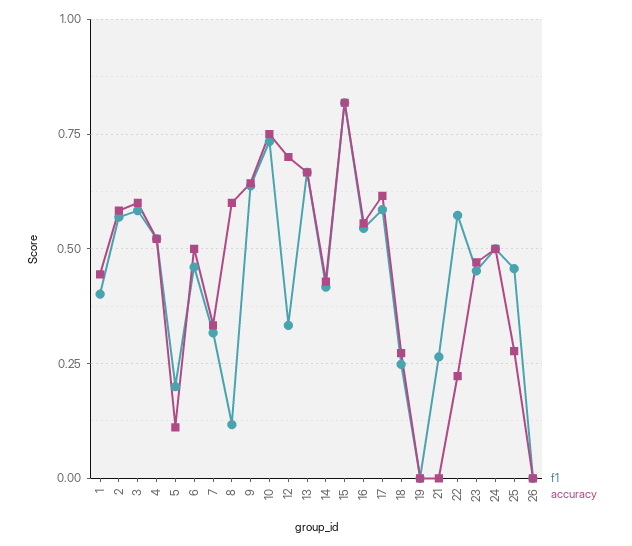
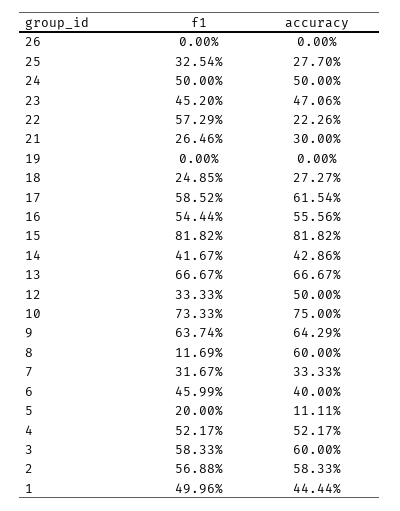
  {
    "f1": {
-     "1": 0.4,
+     "1": 0.4996,
      "2": 0.5688,
      "3": 0.5833,
      "4": 0.5217,
      "5": 0.2,
      "6": 0.4599,
      "7": 0.3167,
      "8": 0.1169,
      "9": 0.6374,
      "10": 0.7333,
      "12": 0.3333,
      "13": 0.6667,
      "14": 0.4167,
      "15": 0.8182,
      "16": 0.5444,
      "17": 0.5852,
      "18": 0.2485,
      "19": 0,
      "21": 0.2646,
      "22": 0.5729,
      "23": 0.452,
      "24": 0.5,
-     "25": 0.45,
+     "25": 0.3254,
      "26": 0
    },
    "accuracy": {
      "1": 0.4444,
      "2": 0.5833,
      "3": 0.6,
      "4": 0.5217,
      "5": 0.1111,
-     "6": 0.5,
+     "6": 0.4,
      "7": 0.3333,
      "8": 0.6,
      "9": 0.6429,
      "10": 0.75,
-     "12": 0.7,
+     "12": 0.5,
      "13": 0.6667,
      "14": 0.4286,
      "15": 0.8182,
      "16": 0.5556,
      "17": 0.6154,
      "18": 0.2727,
      "19": 0,
-     "21": 0,
+     "21": 0.3,
      "22": 0.2226,
      "23": 0.4706,
      "24": 0.5,
      "25": 0.277,
      "26": 0
    }
  }

